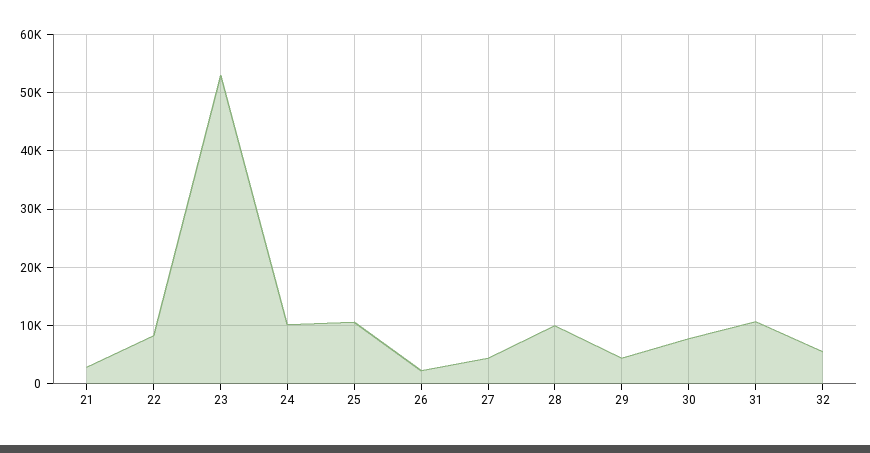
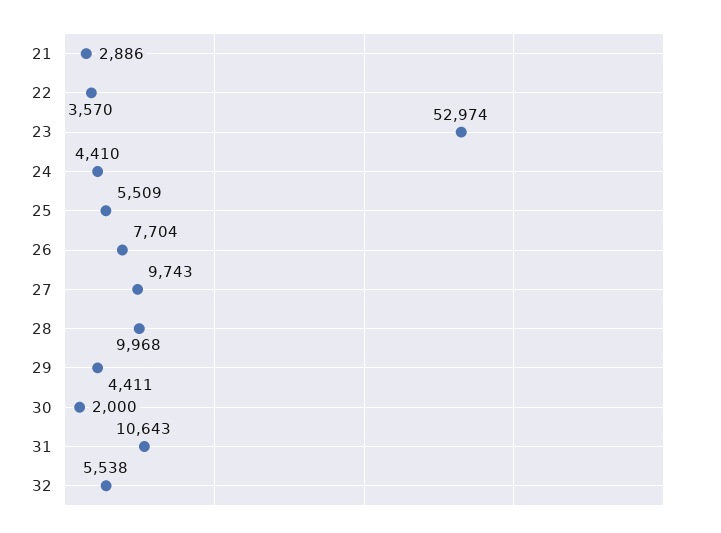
  {
    "21": 2886,
-   "22": 8000,
+   "22": 3570,
    "23": 52974,
-   "24": 10000,
+   "24": 4410,
-   "25": 10000,
+   "25": 5509,
-   "26": 2000,
+   "26": 7704,
-   "27": 4000,
+   "27": 9743,
    "28": 9968,
    "29": 4411,
-   "30": 8000,
+   "30": 2000,
    "31": 10643,
    "32": 5538
  }

